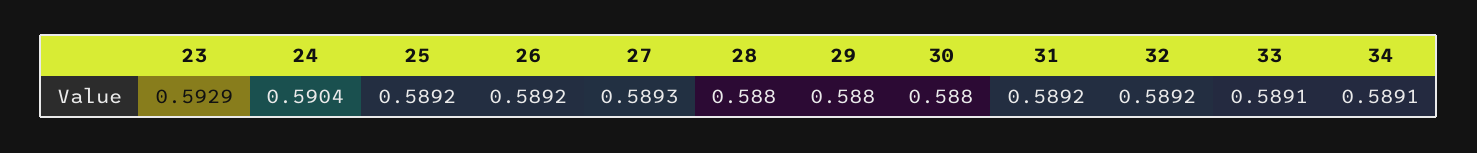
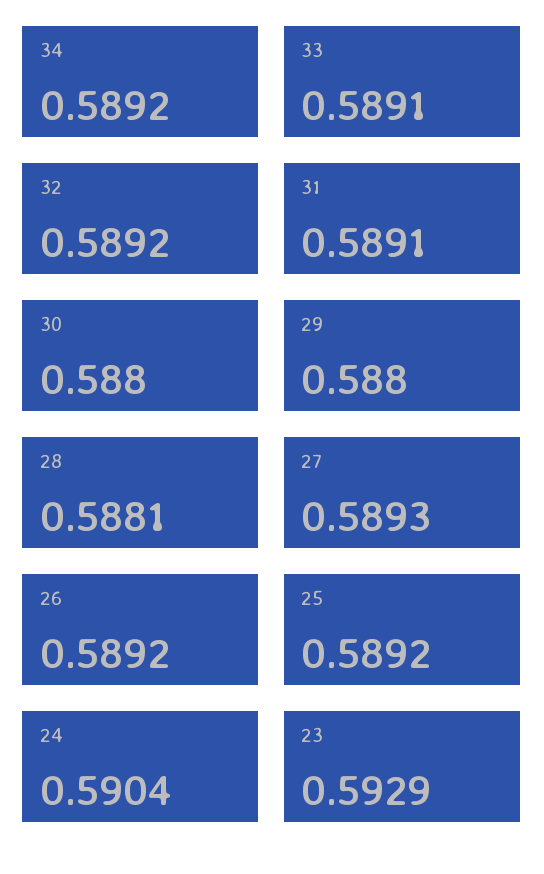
  {
    "23": 0.5929,
    "24": 0.5904,
    "25": 0.5892,
    "26": 0.5892,
    "27": 0.5893,
-   "28": 0.588,
+   "28": 0.5881,
    "29": 0.588,
    "30": 0.588,
-   "31": 0.5892,
+   "31": 0.5891,
    "32": 0.5892,
    "33": 0.5891,
-   "34": 0.5891
+   "34": 0.5892
  }

